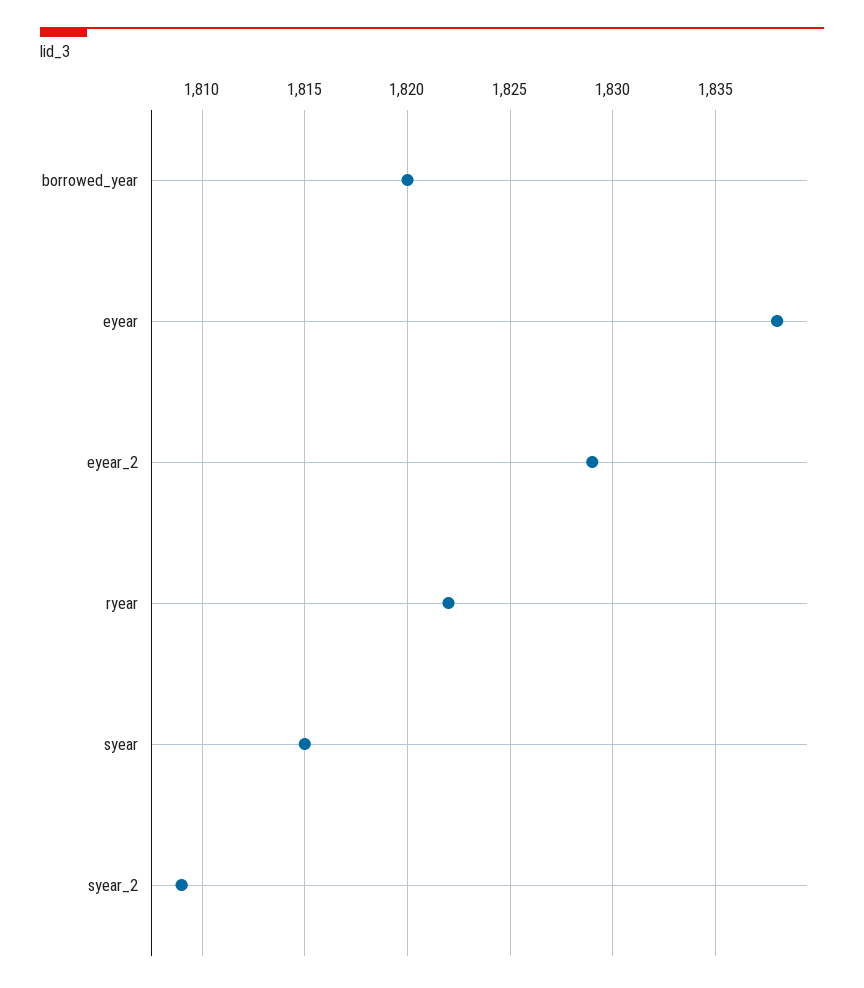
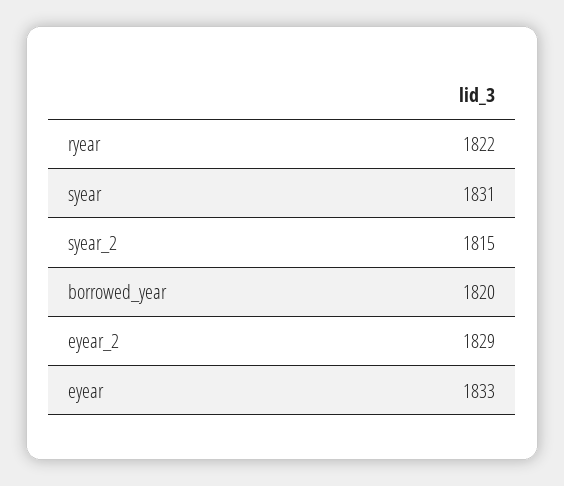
  {
    "borrowed_year": 1820,
-   "eyear": 1838,
+   "eyear": 1833,
    "eyear_2": 1829,
    "ryear": 1822,
-   "syear": 1815,
+   "syear": 1831,
-   "syear_2": 1809
+   "syear_2": 1815
  }

